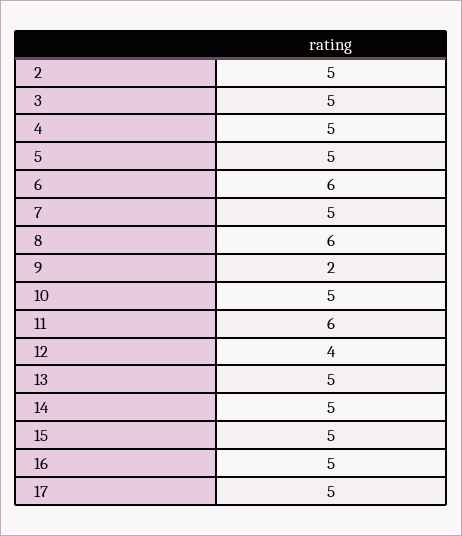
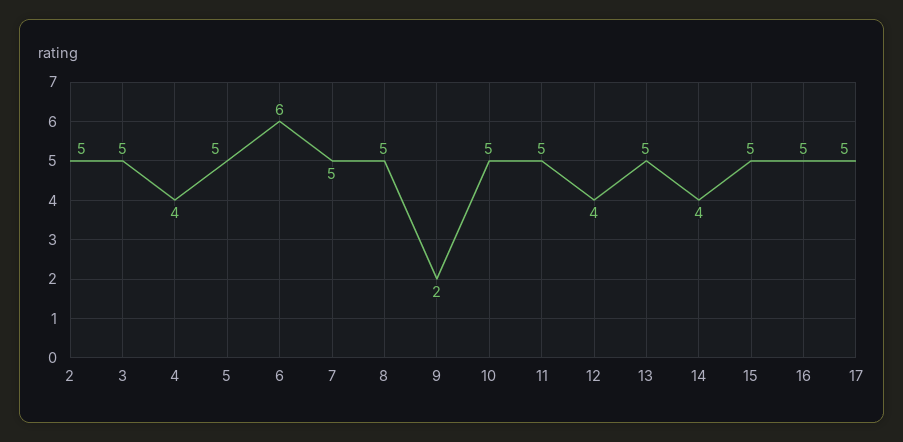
  {
    "2": 5,
    "3": 5,
-   "4": 5,
+   "4": 4,
    "5": 5,
    "6": 6,
    "7": 5,
-   "8": 6,
+   "8": 5,
    "9": 2,
    "10": 5,
-   "11": 6,
+   "11": 5,
    "12": 4,
    "13": 5,
-   "14": 5,
+   "14": 4,
    "15": 5,
    "16": 5,
    "17": 5
  }

